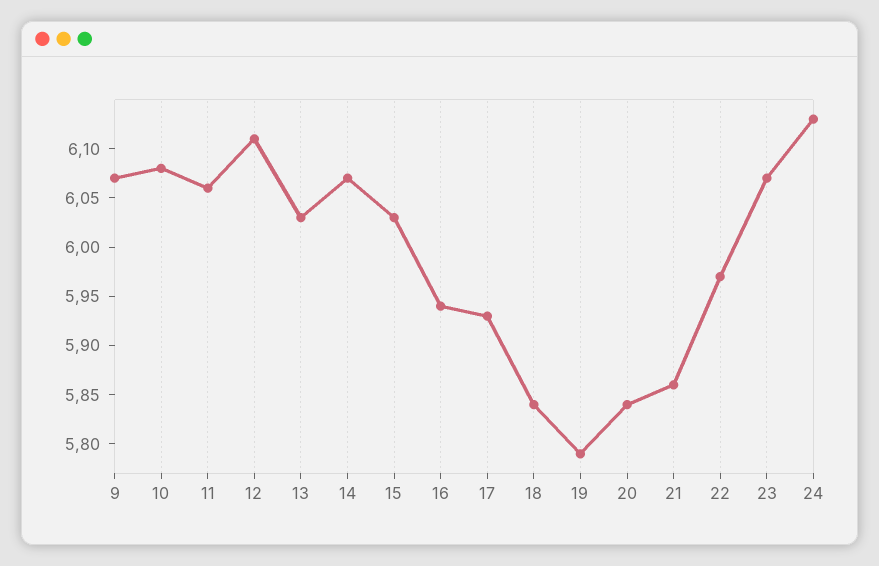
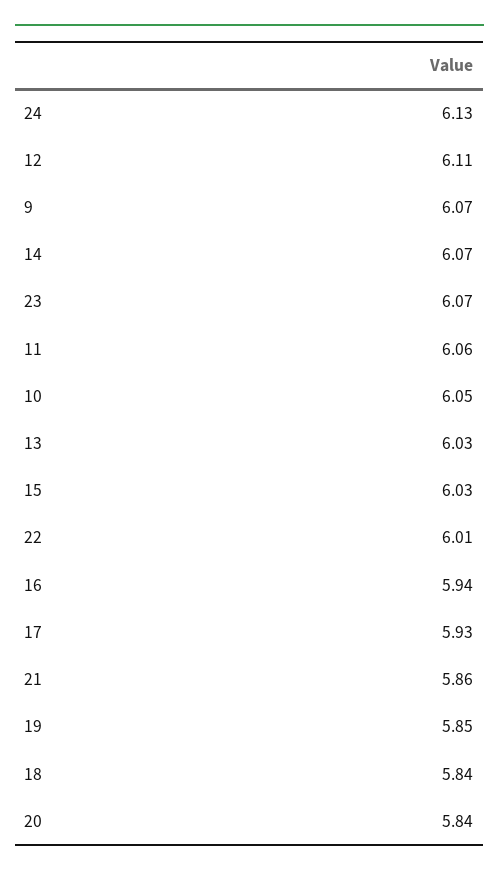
  {
    "9": 6.07,
-   "10": 6.08,
+   "10": 6.05,
    "11": 6.06,
    "12": 6.11,
    "13": 6.03,
    "14": 6.07,
    "15": 6.03,
    "16": 5.94,
    "17": 5.93,
    "18": 5.84,
-   "19": 5.79,
+   "19": 5.85,
    "20": 5.84,
    "21": 5.86,
-   "22": 5.97,
+   "22": 6.01,
    "23": 6.07,
    "24": 6.13
  }

